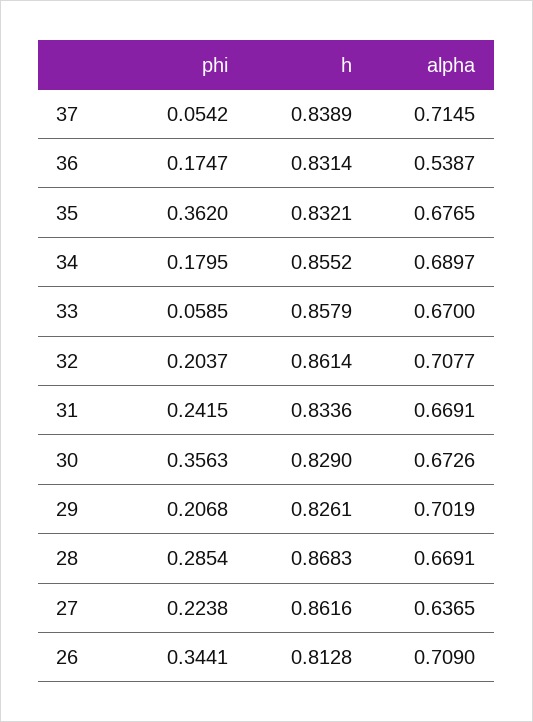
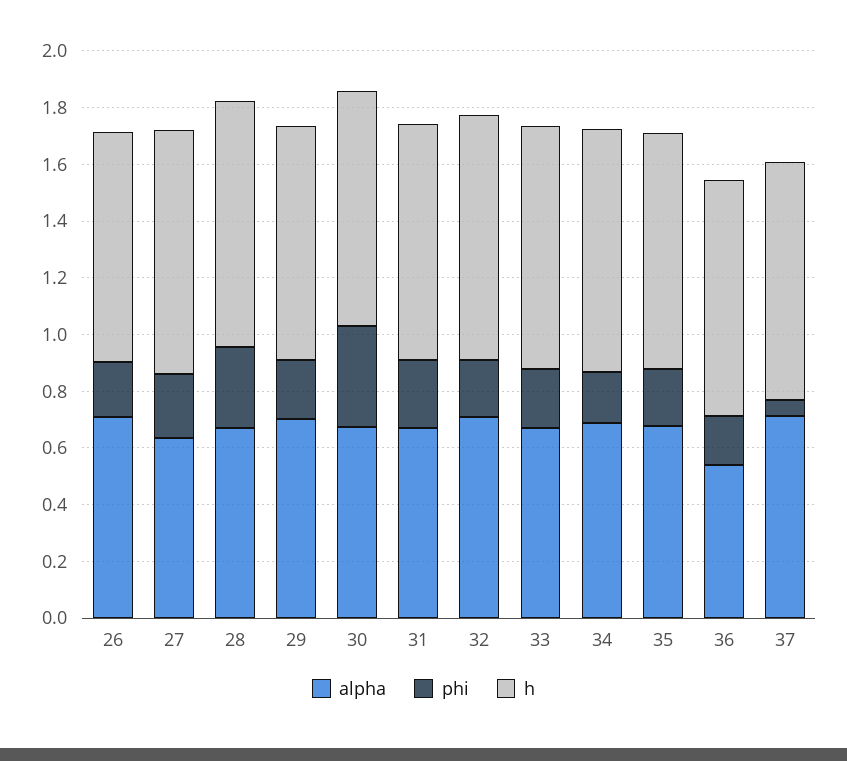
  {
    "phi": {
      "37": 0.0542,
      "36": 0.1747,
-     "35": 0.362,
+     "35": 0.2,
      "34": 0.1795,
-     "33": 0.0585,
+     "33": 0.2,
      "32": 0.2037,
      "31": 0.2415,
      "30": 0.3563,
      "29": 0.2068,
      "28": 0.2854,
      "27": 0.2238,
-     "26": 0.3441
+     "26": 0.2
    },
    "h": {
      "37": 0.8389,
      "36": 0.8314,
      "35": 0.8321,
      "34": 0.8552,
      "33": 0.8579,
      "32": 0.8614,
      "31": 0.8336,
      "30": 0.829,
      "29": 0.8261,
      "28": 0.8683,
      "27": 0.8616,
      "26": 0.8128
    },
    "alpha": {
      "37": 0.7145,
      "36": 0.5387,
      "35": 0.6765,
      "34": 0.6897,
      "33": 0.67,
      "32": 0.7077,
      "31": 0.6691,
      "30": 0.6726,
      "29": 0.7019,
      "28": 0.6691,
      "27": 0.6365,
      "26": 0.709
    }
  }

